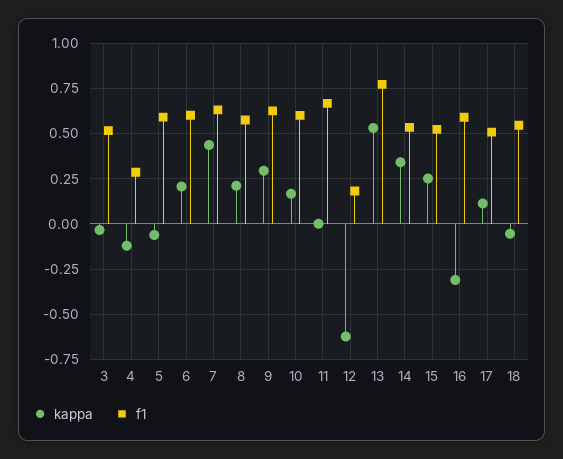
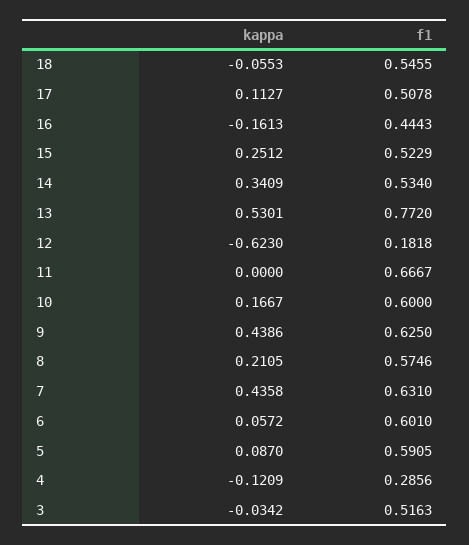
  {
    "kappa": {
      "3": -0.0342,
      "4": -0.1209,
-     "5": -0.05,
+     "5": 0.087,
-     "6": 0.2,
+     "6": 0.0572,
      "7": 0.4358,
      "8": 0.2105,
-     "9": 0.3,
+     "9": 0.4386,
      "10": 0.1667,
      "11": 0,
      "12": -0.623,
      "13": 0.5301,
      "14": 0.3409,
      "15": 0.2512,
-     "16": -0.3,
+     "16": -0.1613,
      "17": 0.1127,
      "18": -0.0553
    },
    "f1": {
      "3": 0.5163,
      "4": 0.2856,
      "5": 0.5905,
      "6": 0.601,
      "7": 0.631,
      "8": 0.5746,
      "9": 0.625,
      "10": 0.6,
      "11": 0.6667,
      "12": 0.1818,
      "13": 0.772,
      "14": 0.534,
      "15": 0.5229,
-     "16": 0.6,
+     "16": 0.4443,
      "17": 0.5078,
      "18": 0.5455
    }
  }

